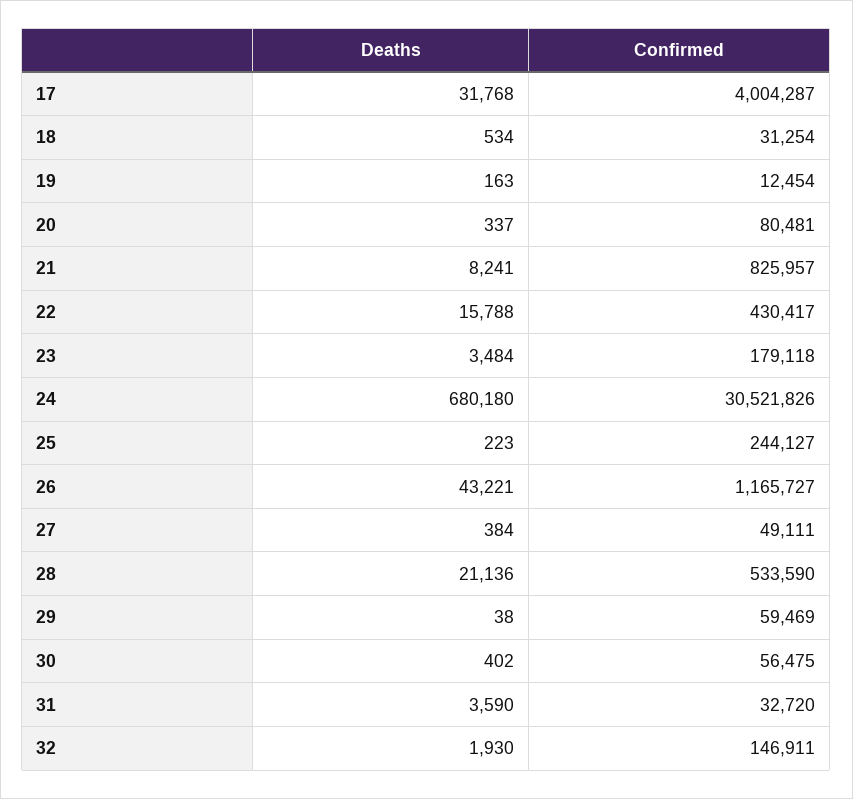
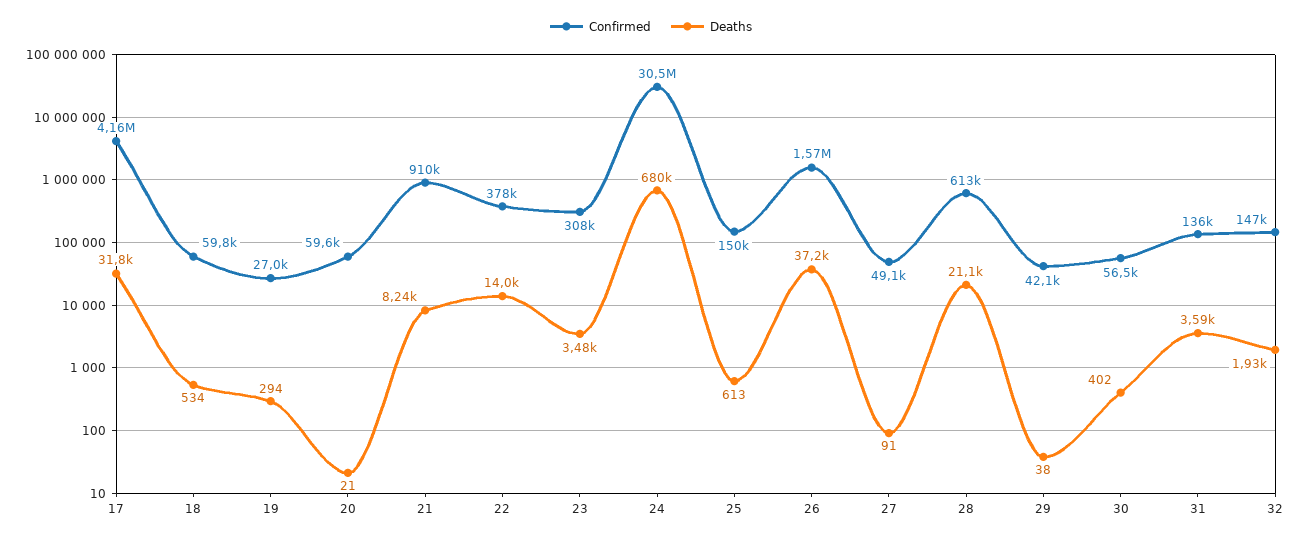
  {
    "Deaths": {
      "17": 31768,
      "18": 534,
-     "19": 163,
+     "19": 294,
-     "20": 337,
+     "20": 21,
      "21": 8241,
-     "22": 15788,
+     "22": 14000,
      "23": 3484,
      "24": 680180,
-     "25": 223,
+     "25": 613,
-     "26": 43221,
+     "26": 37200,
-     "27": 384,
+     "27": 91,
      "28": 21136,
      "29": 38,
      "30": 402,
      "31": 3590,
      "32": 1930
    },
    "Confirmed": {
-     "17": 4004287,
+     "17": 4160000,
-     "18": 31254,
+     "18": 59800,
-     "19": 12454,
+     "19": 27000,
-     "20": 80481,
+     "20": 59600,
-     "21": 825957,
+     "21": 910000,
-     "22": 430417,
+     "22": 378000,
-     "23": 179118,
+     "23": 308000,
      "24": 30521826,
-     "25": 244127,
+     "25": 150000,
-     "26": 1165727,
+     "26": 1570000,
      "27": 49111,
-     "28": 533590,
+     "28": 613000,
-     "29": 59469,
+     "29": 42100,
      "30": 56475,
-     "31": 32720,
+     "31": 136000,
      "32": 146911
    }
  }

